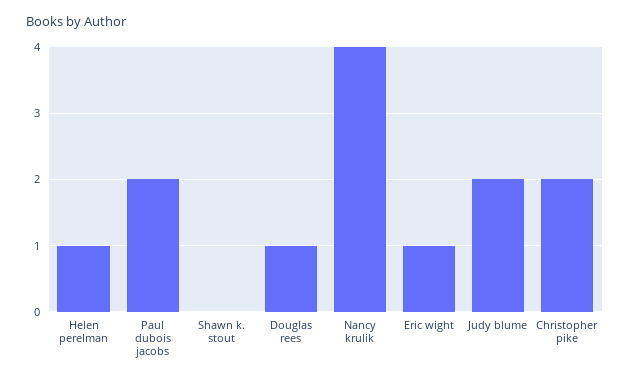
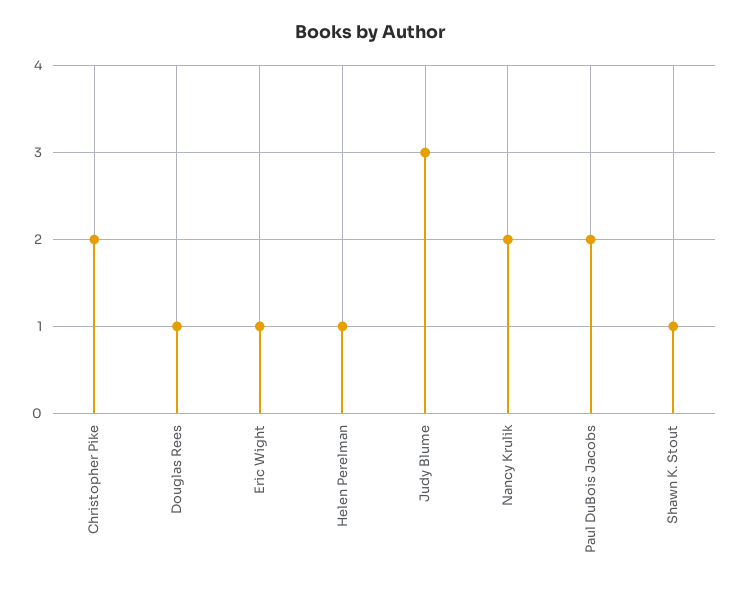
  {
    "Helen perelman": 1,
    "Paul dubois jacobs": 2,
-   "Shawn k. stout": 0,
+   "Shawn k. stout": 1,
    "Douglas rees": 1,
-   "Nancy krulik": 4,
+   "Nancy krulik": 2,
    "Eric wight": 1,
-   "Judy blume": 2,
+   "Judy blume": 3,
    "Christopher pike": 2
  }

